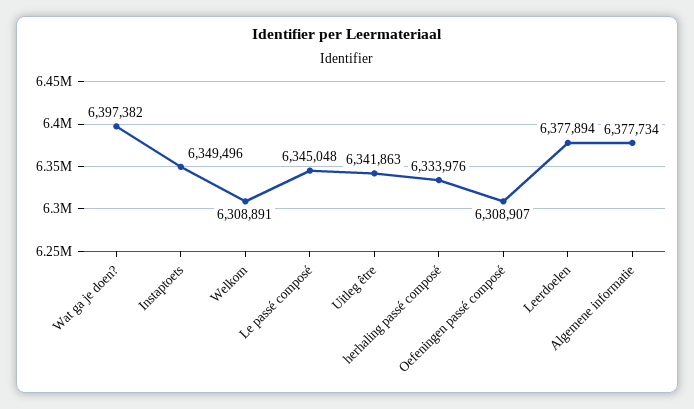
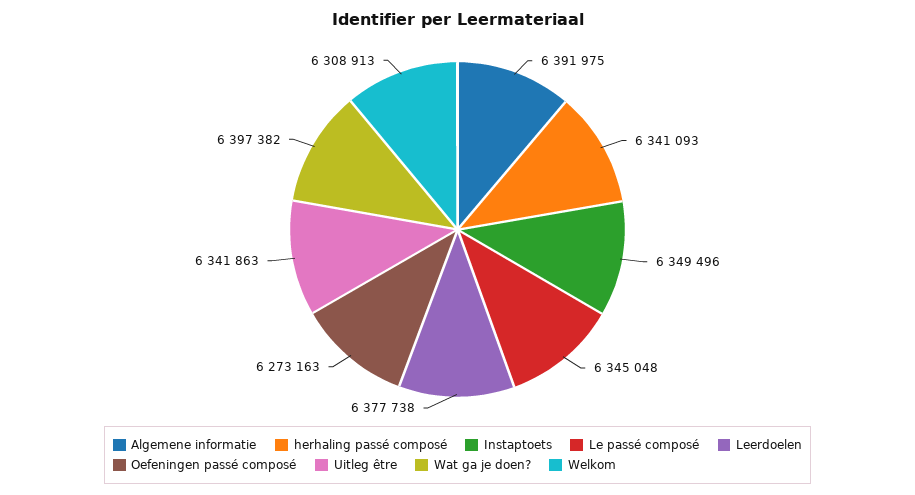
  {
    "Wat ga je doen?": 6397382,
    "Instaptoets": 6349496,
-   "Welkom": 6308891,
+   "Welkom": 6308913,
    "Le passé composé": 6345048,
    "Uitleg être": 6341863,
-   "herhaling passé composé": 6333976,
+   "herhaling passé composé": 6341093,
-   "Oefeningen passé composé": 6308907,
+   "Oefeningen passé composé": 6273163,
-   "Leerdoelen": 6377894,
+   "Leerdoelen": 6377738,
-   "Algemene informatie": 6377734
+   "Algemene informatie": 6391975
  }

